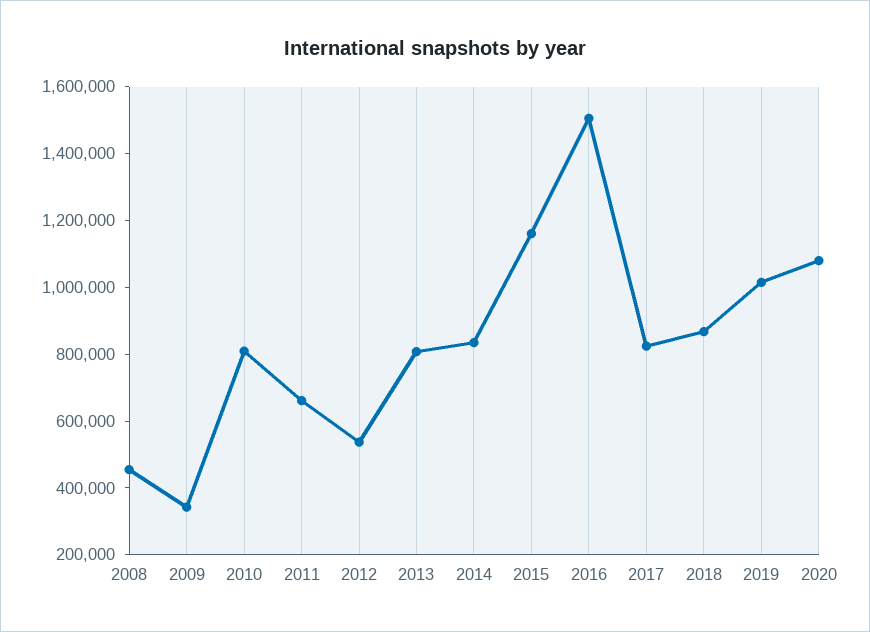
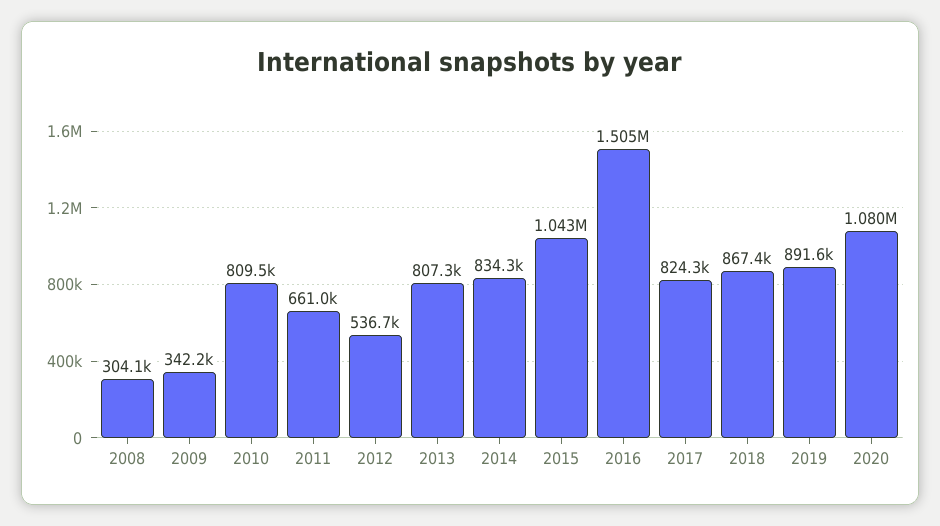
  {
-   "2008": 450000,
+   "2008": 304100,
    "2009": 342200,
    "2010": 809500,
    "2011": 661000,
    "2012": 536700,
    "2013": 807300,
    "2014": 834300,
-   "2015": 1150000,
+   "2015": 1043000,
    "2016": 1505000,
    "2017": 824300,
    "2018": 867400,
-   "2019": 1000000,
+   "2019": 891600,
    "2020": 1080000
  }

